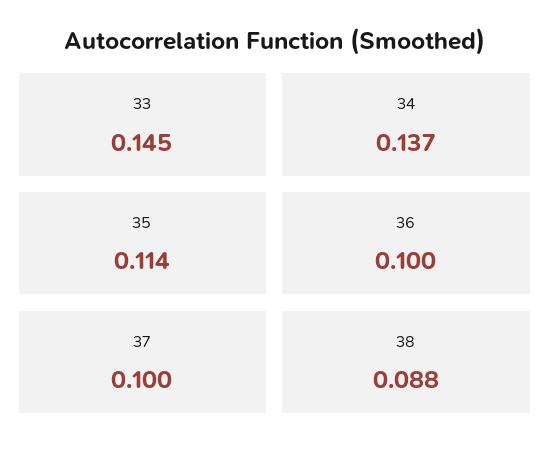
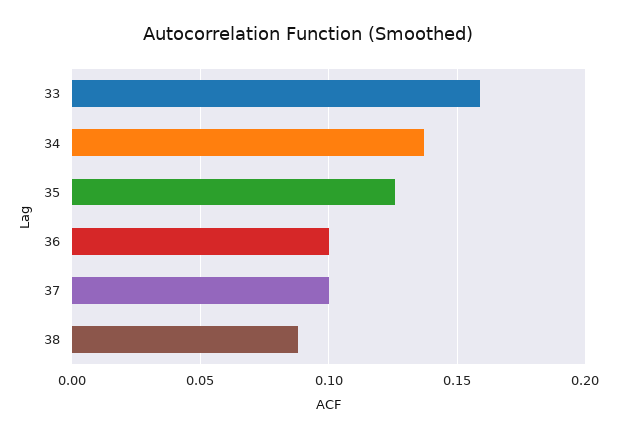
  {
-   "33": 0.145,
+   "33": 0.16,
    "34": 0.137,
-   "35": 0.114,
+   "35": 0.125,
    "36": 0.1,
    "37": 0.1,
    "38": 0.088
  }

